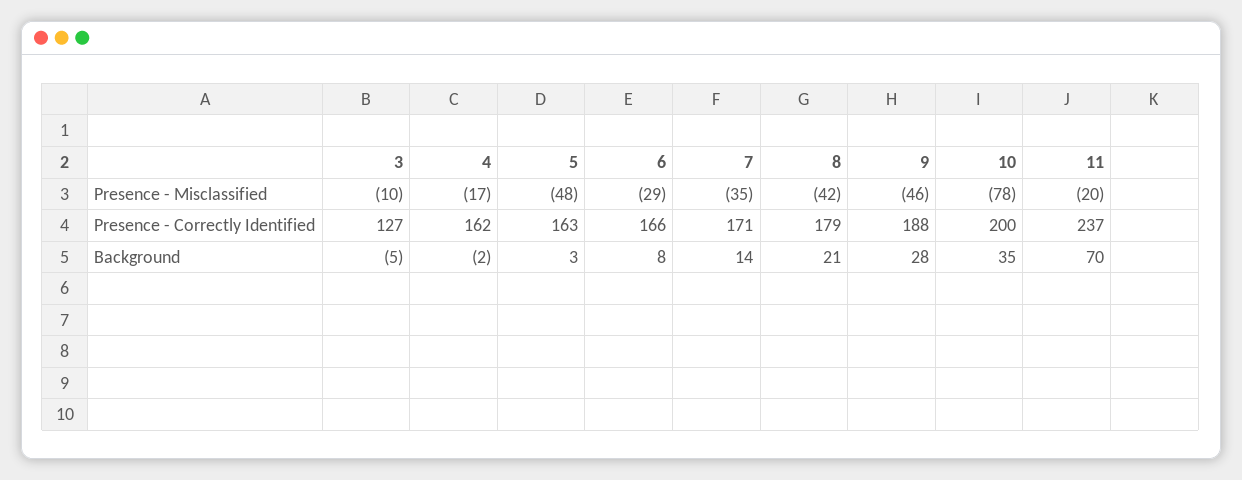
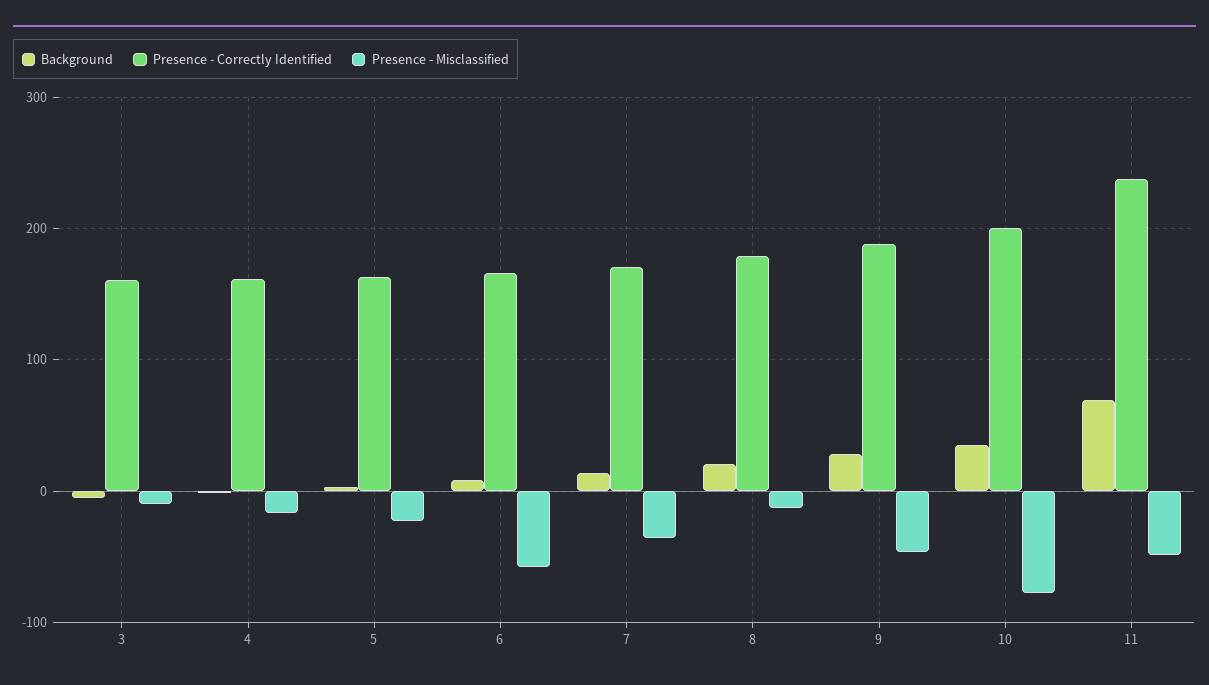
  {
    "Presence - Misclassified": {
      "3": -10,
      "4": -17,
-     "5": -48,
+     "5": -20,
-     "6": -29,
+     "6": -60,
      "7": -35,
-     "8": -42,
+     "8": -10,
      "9": -46,
      "10": -78,
-     "11": -20
+     "11": -50
    },
    "Presence - Correctly Identified": {
-     "3": 127,
+     "3": 160,
      "4": 162,
      "5": 163,
      "6": 166,
      "7": 171,
      "8": 179,
      "9": 188,
      "10": 200,
      "11": 237
    },
    "Background": {
      "3": -5,
      "4": -2,
      "5": 3,
      "6": 8,
      "7": 14,
      "8": 21,
      "9": 28,
      "10": 35,
      "11": 70
    }
  }

